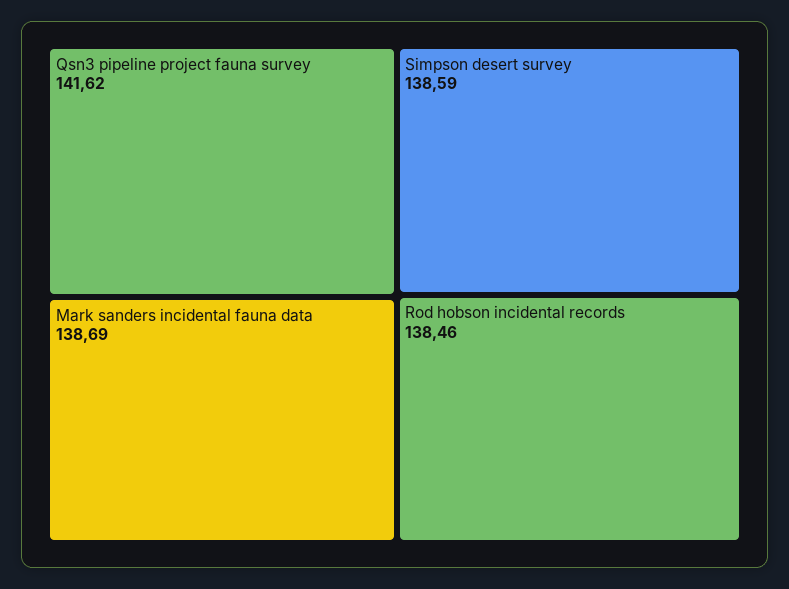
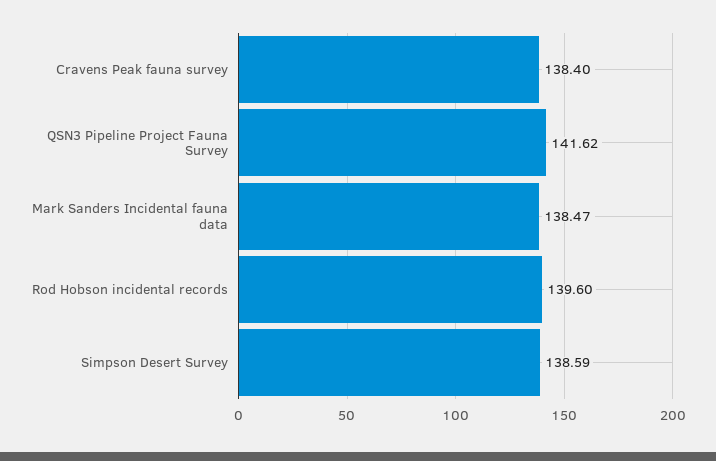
  {
    "Qsn3 pipeline project fauna survey": 141.62,
-   "Mark sanders incidental fauna data": 138.69,
+   "Mark sanders incidental fauna data": 138.47,
    "Simpson desert survey": 138.59,
-   "Rod hobson incidental records": 138.46
+   "Rod hobson incidental records": 139.6,
+   "Cravens Peak fauna survey": 138.4
  }

